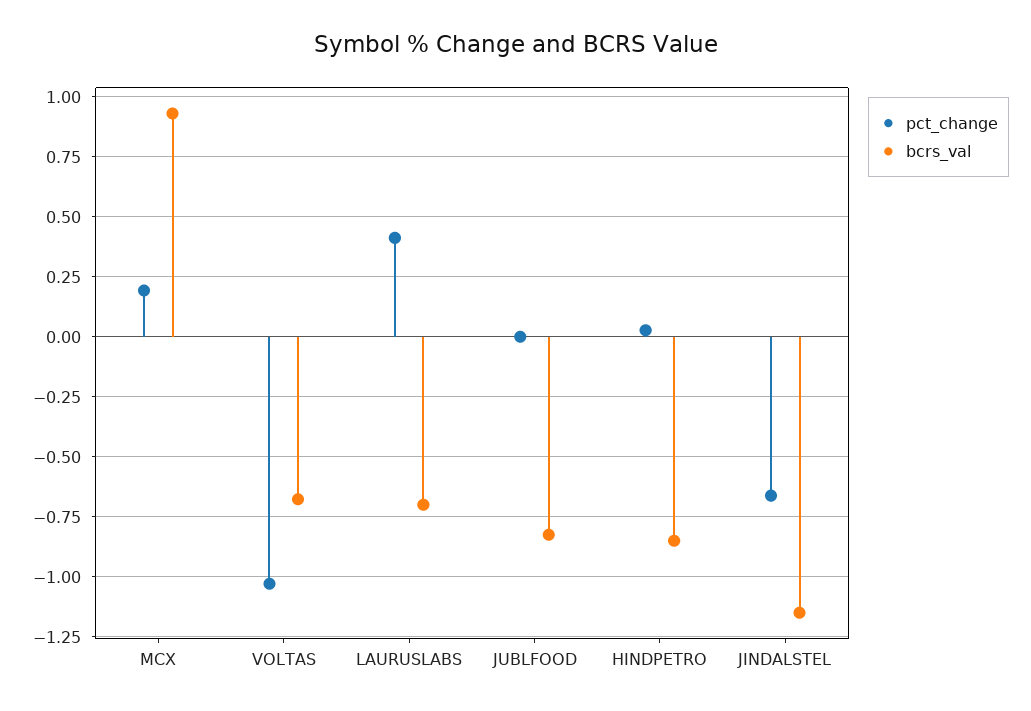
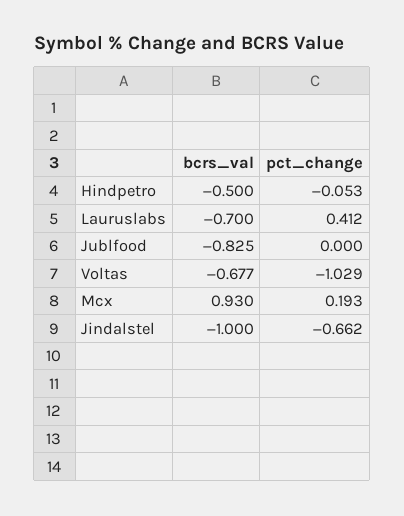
  {
    "pct_change": {
      "MCX": 0.193,
      "VOLTAS": -1.029,
      "LAURUSLABS": 0.412,
      "JUBLFOOD": 0,
-     "HINDPETRO": 0.025,
+     "HINDPETRO": -0.053,
      "JINDALSTEL": -0.662
    },
    "bcrs_val": {
      "MCX": 0.93,
      "VOLTAS": -0.677,
      "LAURUSLABS": -0.7,
      "JUBLFOOD": -0.825,
-     "HINDPETRO": -0.85,
+     "HINDPETRO": -0.5,
-     "JINDALSTEL": -1.15
+     "JINDALSTEL": -1
    }
  }

